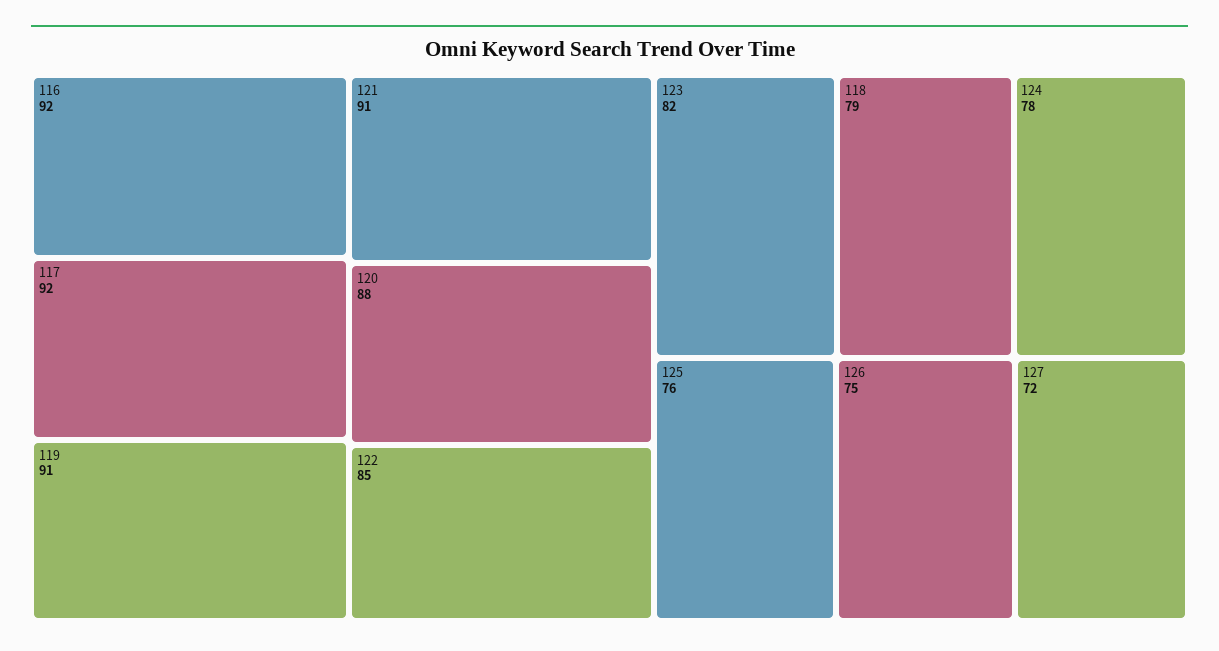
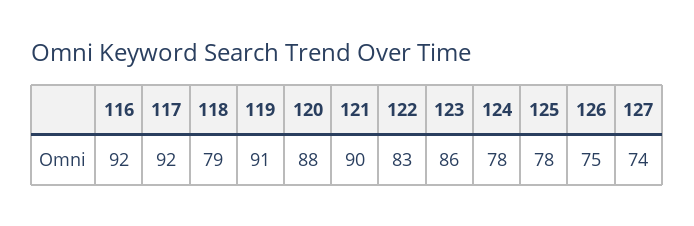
  {
    "116": 92,
    "117": 92,
    "119": 91,
-   "121": 91,
+   "121": 90,
    "120": 88,
-   "122": 85,
+   "122": 83,
-   "123": 82,
+   "123": 86,
    "118": 79,
    "124": 78,
-   "125": 76,
+   "125": 78,
    "126": 75,
-   "127": 72
+   "127": 74
  }

